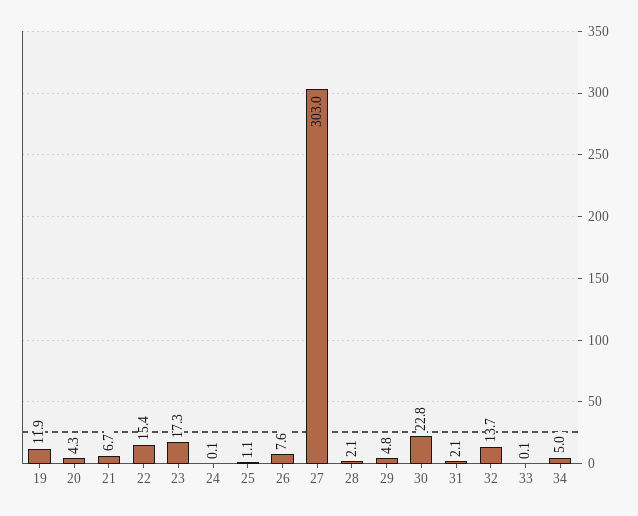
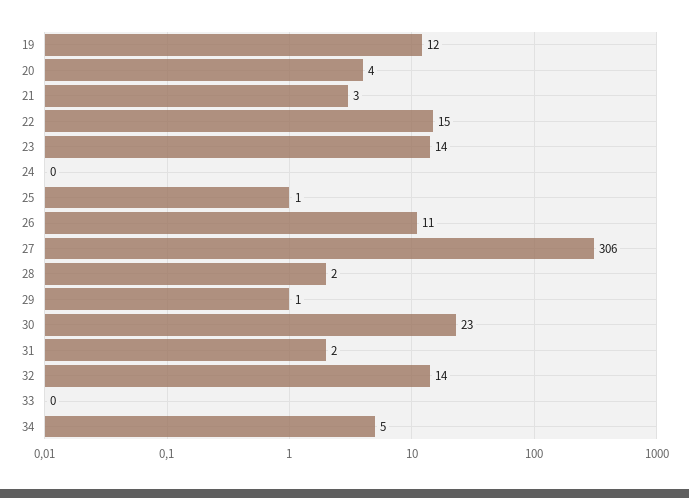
  {
    "19": 11.9,
    "20": 4.3,
-   "21": 6.7,
+   "21": 3,
    "22": 15.4,
-   "23": 17.3,
+   "23": 14,
    "24": 0.1,
    "25": 1.1,
-   "26": 7.6,
+   "26": 11,
-   "27": 303,
+   "27": 306,
    "28": 2.1,
-   "29": 4.8,
+   "29": 1,
    "30": 22.8,
    "31": 2.1,
    "32": 13.7,
    "33": 0.1,
    "34": 5
  }

